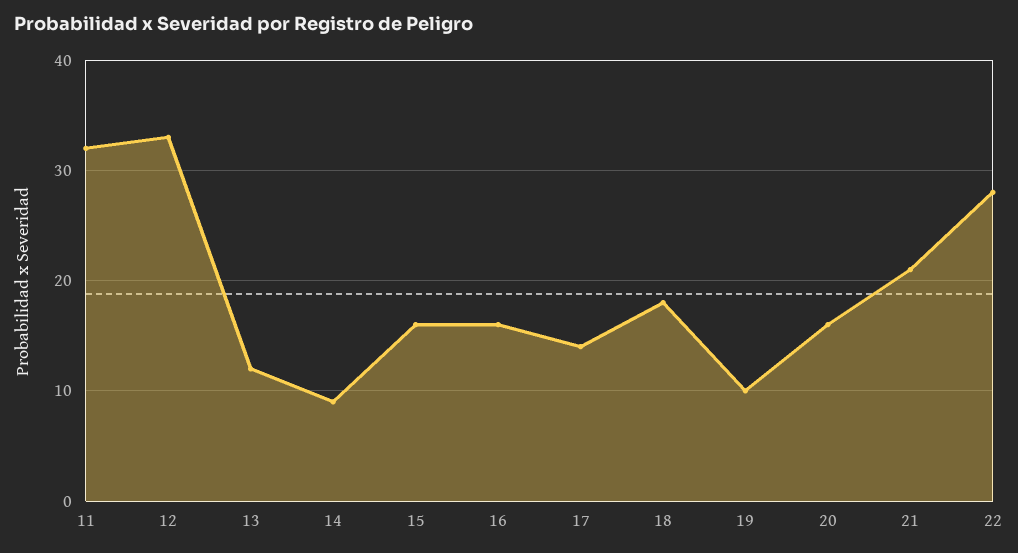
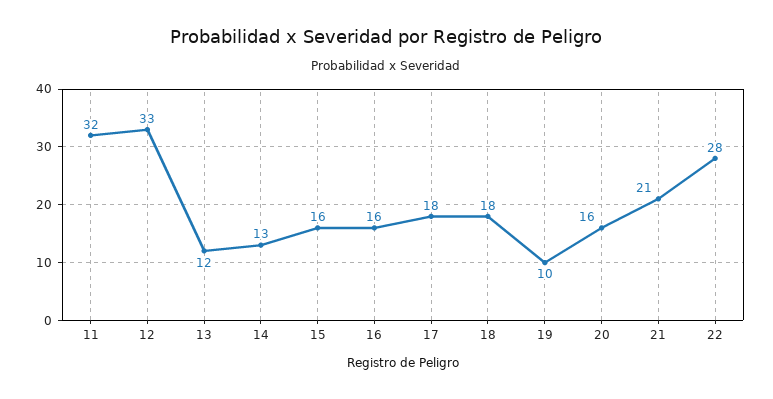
  {
    "11": 32,
    "12": 33,
    "13": 12,
-   "14": 9,
+   "14": 13,
    "15": 16,
    "16": 16,
-   "17": 14,
+   "17": 18,
    "18": 18,
    "19": 10,
    "20": 16,
    "21": 21,
    "22": 28
  }

